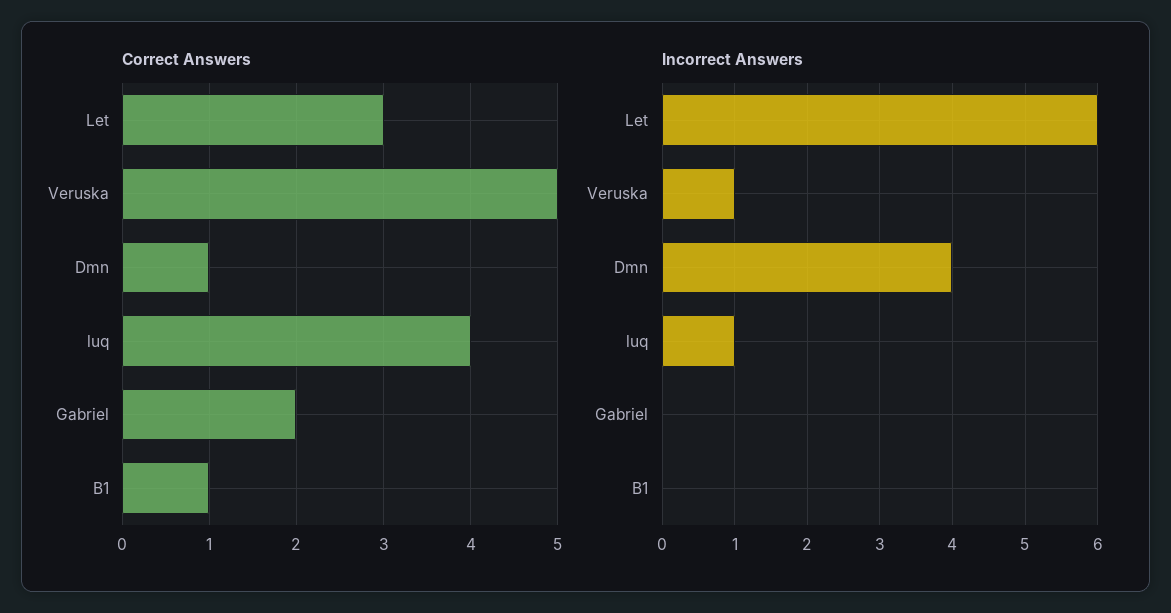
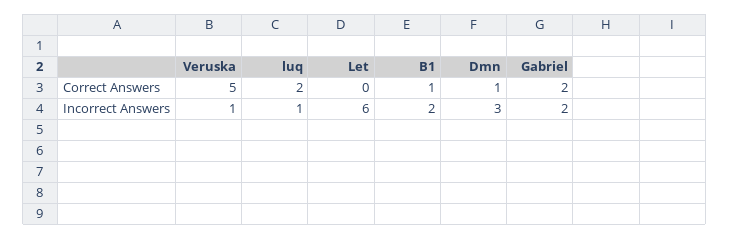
  {
    "Correct Answers": {
-     "Let": 3,
+     "Let": 0,
      "Veruska": 5,
      "Dmn": 1,
-     "luq": 4,
+     "luq": 2,
      "Gabriel": 2,
      "B1": 1
    },
    "Incorrect Answers": {
      "Let": 6,
      "Veruska": 1,
-     "Dmn": 4,
+     "Dmn": 3,
      "luq": 1,
-     "Gabriel": 0,
+     "Gabriel": 2,
-     "B1": 0
+     "B1": 2
    }
  }

